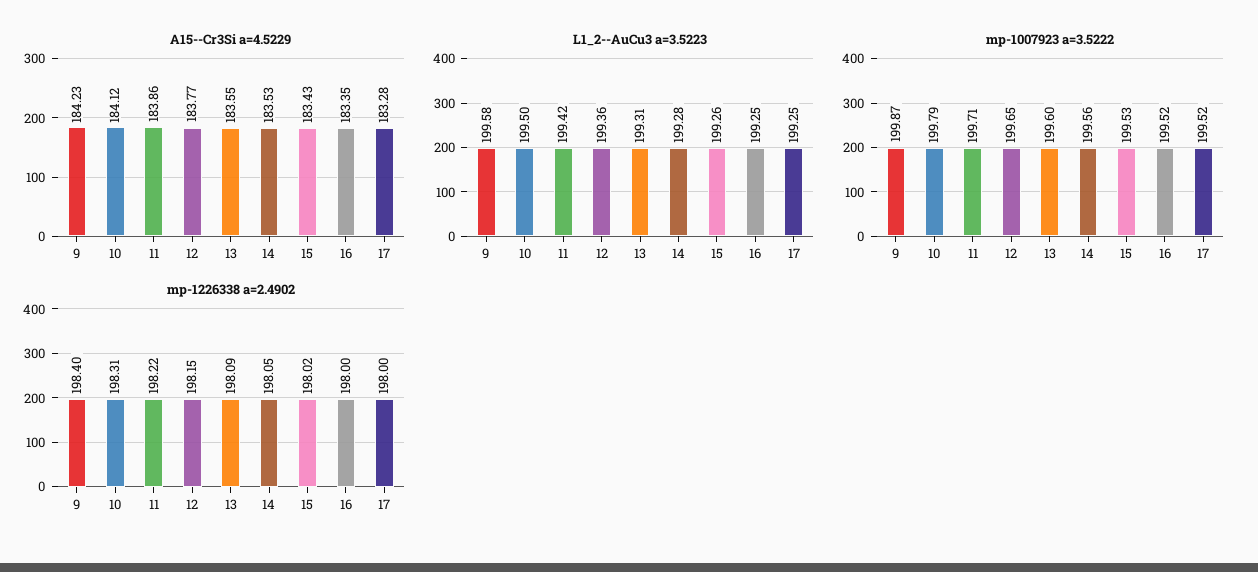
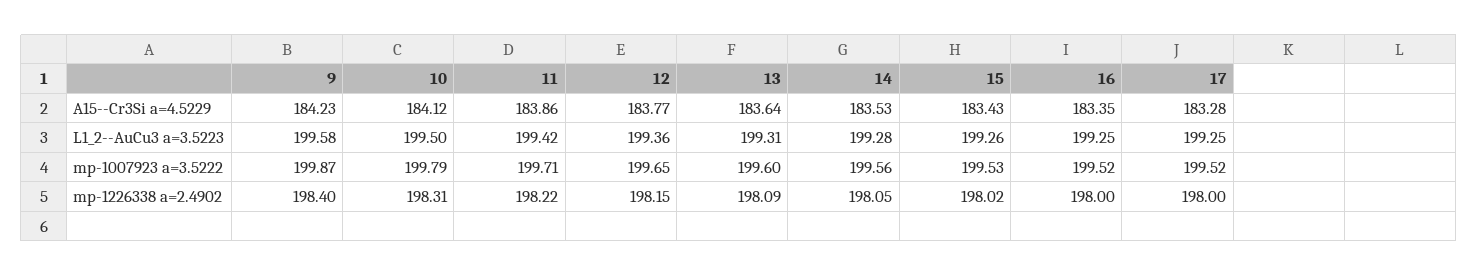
  {
    "A15--Cr3Si a=4.5229": {
      "9": 184.23,
      "10": 184.12,
      "11": 183.86,
      "12": 183.77,
-     "13": 183.55,
+     "13": 183.64,
      "14": 183.53,
      "15": 183.43,
      "16": 183.35,
      "17": 183.28
    },
    "L1_2--AuCu3 a=3.5223": {
      "9": 199.58,
      "10": 199.5,
      "11": 199.42,
      "12": 199.36,
      "13": 199.31,
      "14": 199.28,
      "15": 199.26,
      "16": 199.25,
      "17": 199.25
    },
    "mp-1007923 a=3.5222": {
      "9": 199.87,
      "10": 199.79,
      "11": 199.71,
      "12": 199.65,
      "13": 199.6,
      "14": 199.56,
      "15": 199.53,
      "16": 199.52,
      "17": 199.52
    },
    "mp-1226338 a=2.4902": {
      "9": 198.4,
      "10": 198.31,
      "11": 198.22,
      "12": 198.15,
      "13": 198.09,
      "14": 198.05,
      "15": 198.02,
      "16": 198,
      "17": 198
    }
  }

